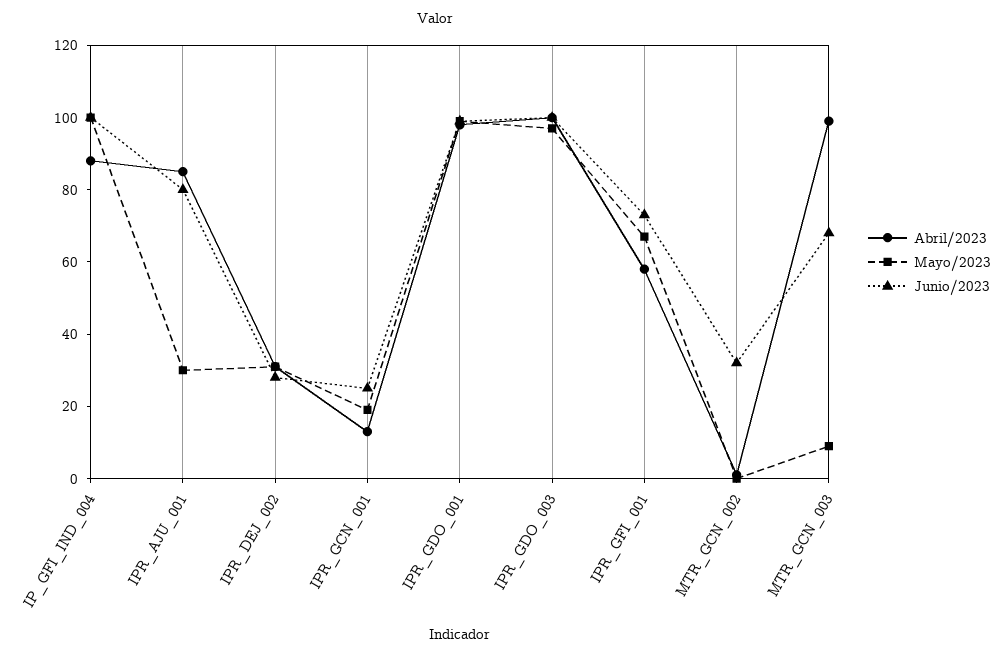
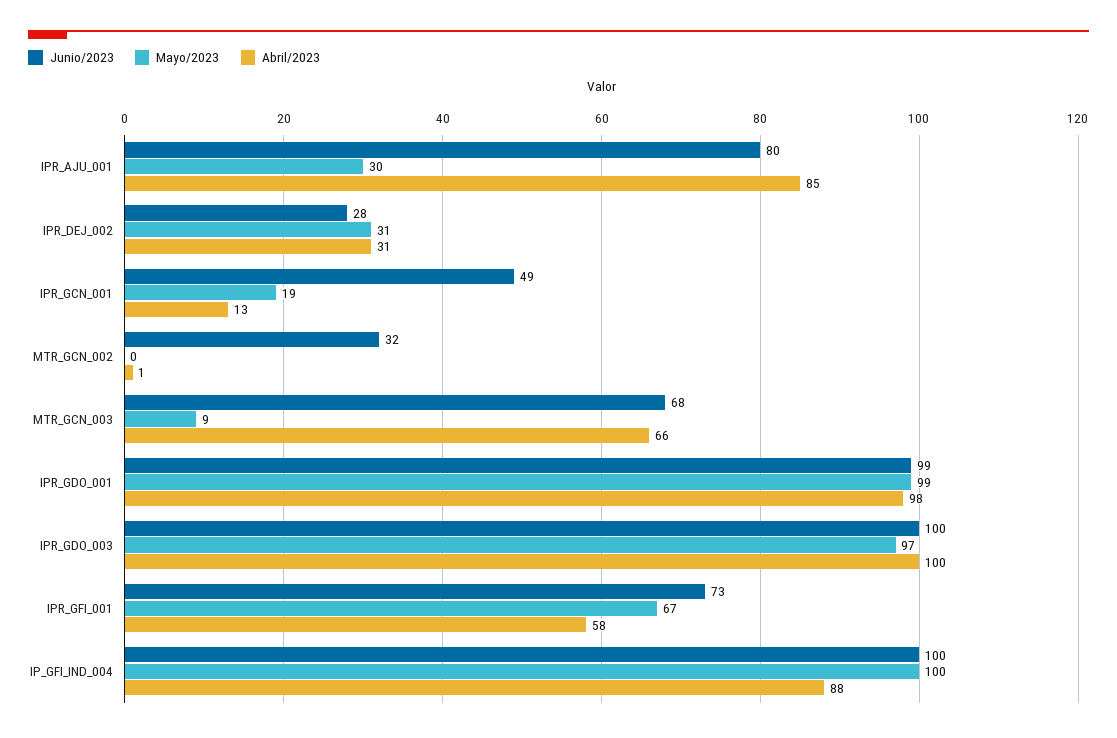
  {
    "Abril/2023": {
      "IP_GFI_IND_004": 88,
      "IPR_AJU_001": 85,
      "IPR_DEJ_002": 31,
      "IPR_GCN_001": 13,
      "IPR_GDO_001": 98,
      "IPR_GDO_003": 100,
      "IPR_GFI_001": 58,
      "MTR_GCN_002": 1,
-     "MTR_GCN_003": 100
+     "MTR_GCN_003": 66
    },
    "Mayo/2023": {
      "IP_GFI_IND_004": 100,
      "IPR_AJU_001": 30,
      "IPR_DEJ_002": 31,
      "IPR_GCN_001": 19,
      "IPR_GDO_001": 99,
      "IPR_GDO_003": 97,
      "IPR_GFI_001": 67,
      "MTR_GCN_002": 0,
      "MTR_GCN_003": 9
    },
    "Junio/2023": {
      "IP_GFI_IND_004": 100,
      "IPR_AJU_001": 80,
      "IPR_DEJ_002": 28,
-     "IPR_GCN_001": 25,
+     "IPR_GCN_001": 49,
      "IPR_GDO_001": 99,
      "IPR_GDO_003": 100,
      "IPR_GFI_001": 73,
      "MTR_GCN_002": 32,
      "MTR_GCN_003": 68
    }
  }

